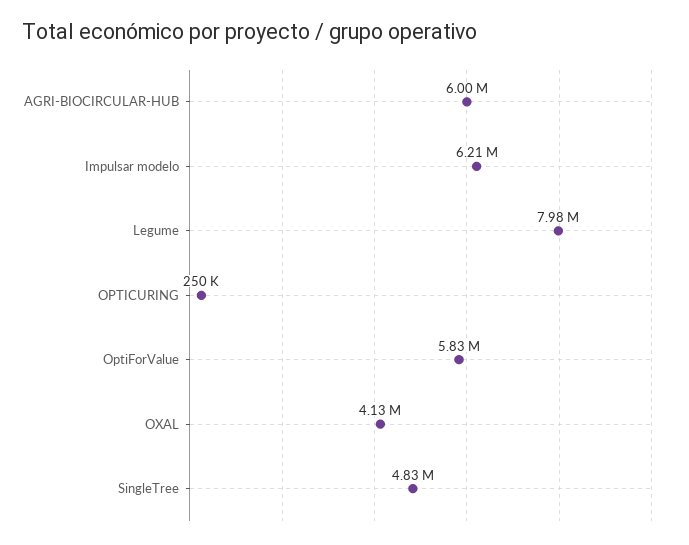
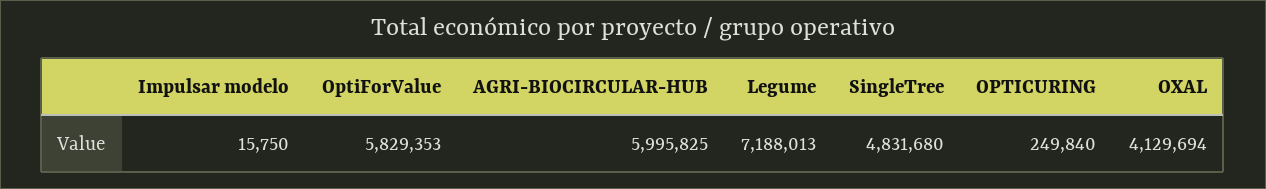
  {
    "AGRI-BIOCIRCULAR-HUB": 5995825,
-   "Impulsar modelo": 6210000,
+   "Impulsar modelo": 15750,
-   "Legume": 7980000,
+   "Legume": 7188013,
    "OPTICURING": 249840,
    "OptiForValue": 5829353,
    "OXAL": 4129694,
    "SingleTree": 4831680
  }

